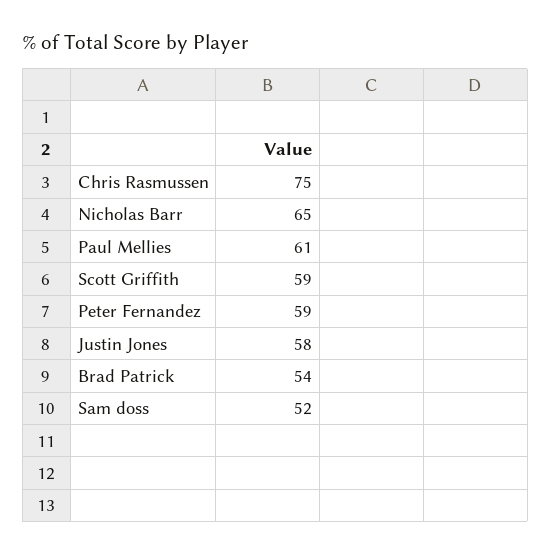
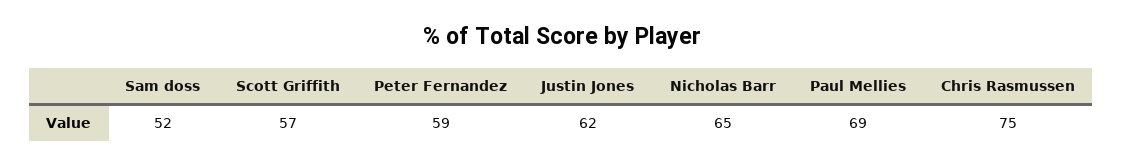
  {
    "Chris Rasmussen": 75,
    "Nicholas Barr": 65,
-   "Paul Mellies": 61,
+   "Paul Mellies": 69,
-   "Scott Griffith": 59,
+   "Scott Griffith": 57,
    "Peter Fernandez": 59,
-   "Justin Jones": 58,
+   "Justin Jones": 62,
-   "Brad Patrick": 54,
    "Sam doss": 52
  }

